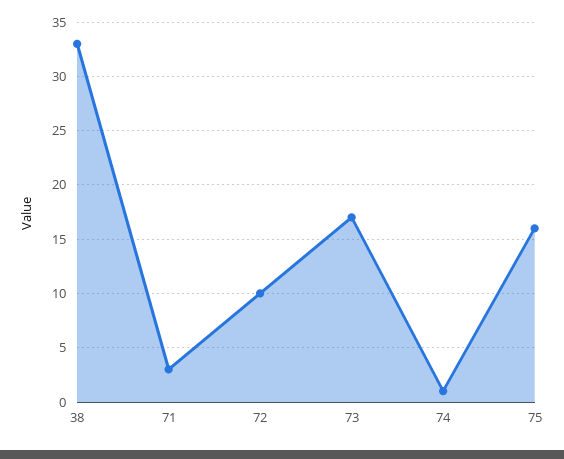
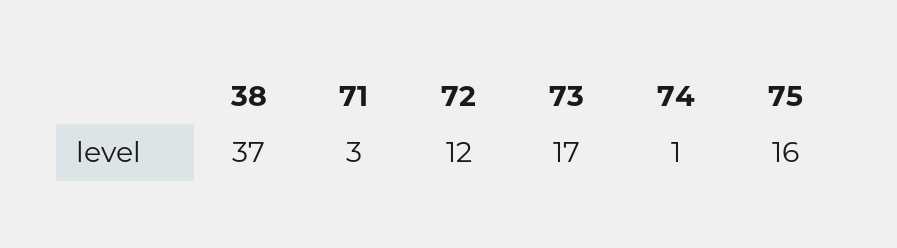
  {
-   "38": 33,
+   "38": 37,
    "71": 3,
-   "72": 10,
+   "72": 12,
    "73": 17,
    "74": 1,
    "75": 16
  }

